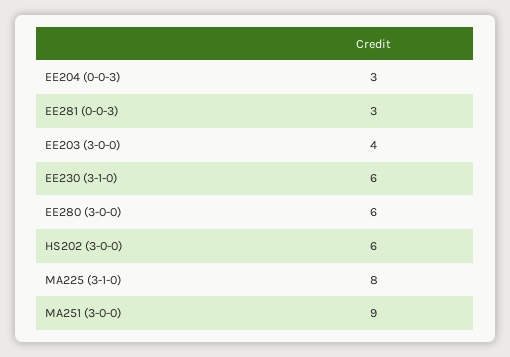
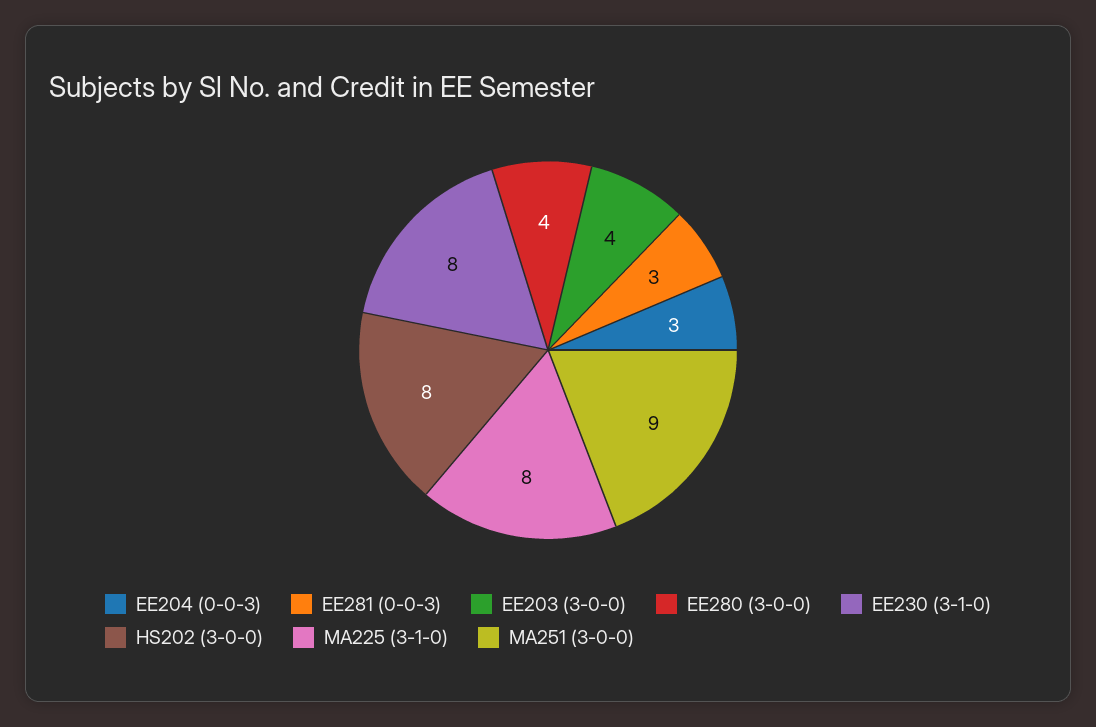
  {
    "EE204 (0-0-3)": 3,
    "EE281 (0-0-3)": 3,
    "EE203 (3-0-0)": 4,
-   "EE230 (3-1-0)": 6,
+   "EE230 (3-1-0)": 8,
-   "EE280 (3-0-0)": 6,
+   "EE280 (3-0-0)": 4,
-   "HS202 (3-0-0)": 6,
+   "HS202 (3-0-0)": 8,
    "MA225 (3-1-0)": 8,
    "MA251 (3-0-0)": 9
  }

